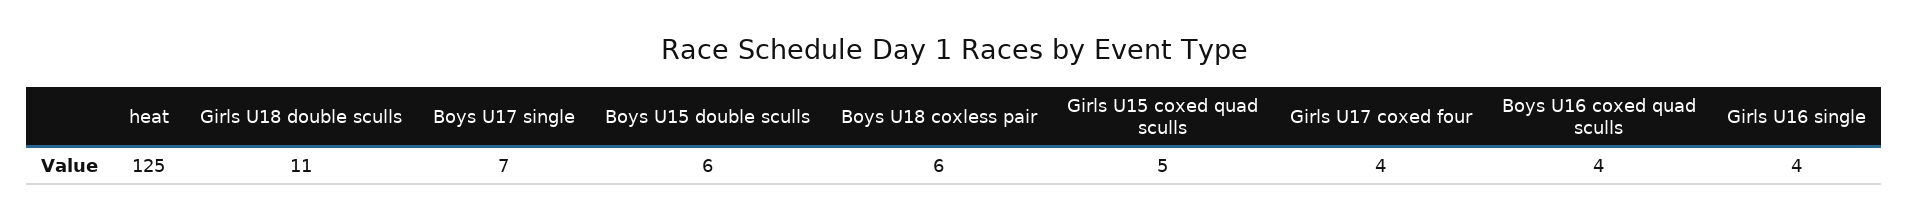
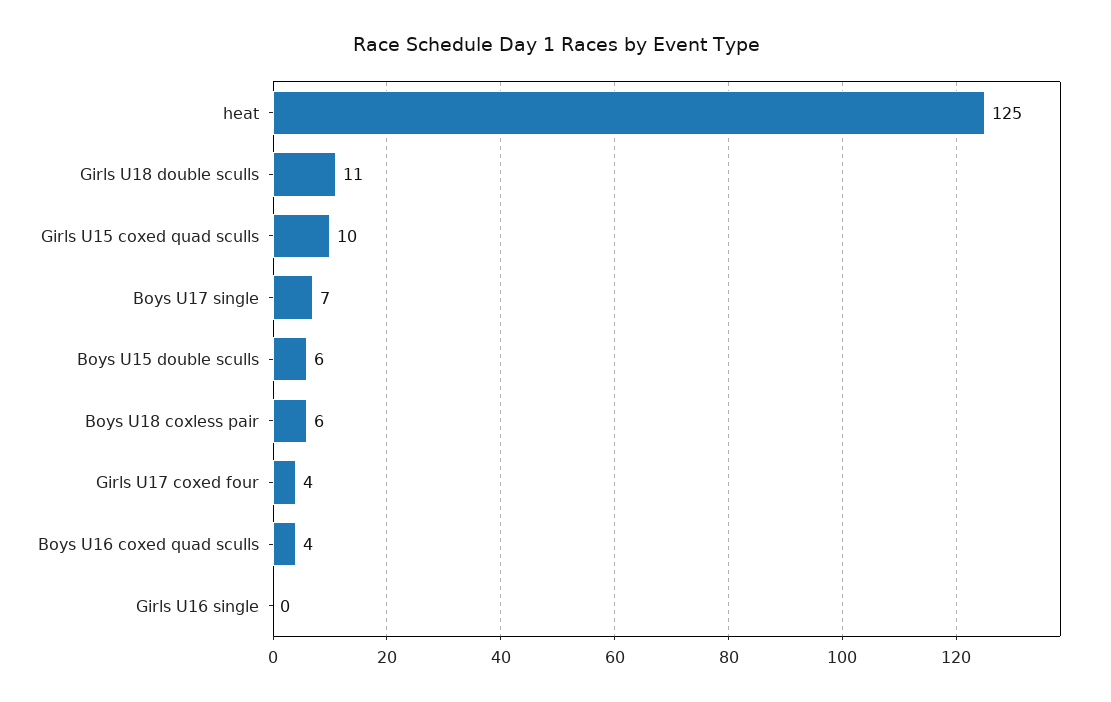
  {
    "heat": 125,
    "Girls U18 double sculls": 11,
    "Boys U17 single": 7,
    "Boys U15 double sculls": 6,
    "Boys U18 coxless pair": 6,
-   "Girls U15 coxed quad sculls": 5,
+   "Girls U15 coxed quad sculls": 10,
    "Girls U17 coxed four": 4,
    "Boys U16 coxed quad sculls": 4,
-   "Girls U16 single": 4
+   "Girls U16 single": 0
  }

